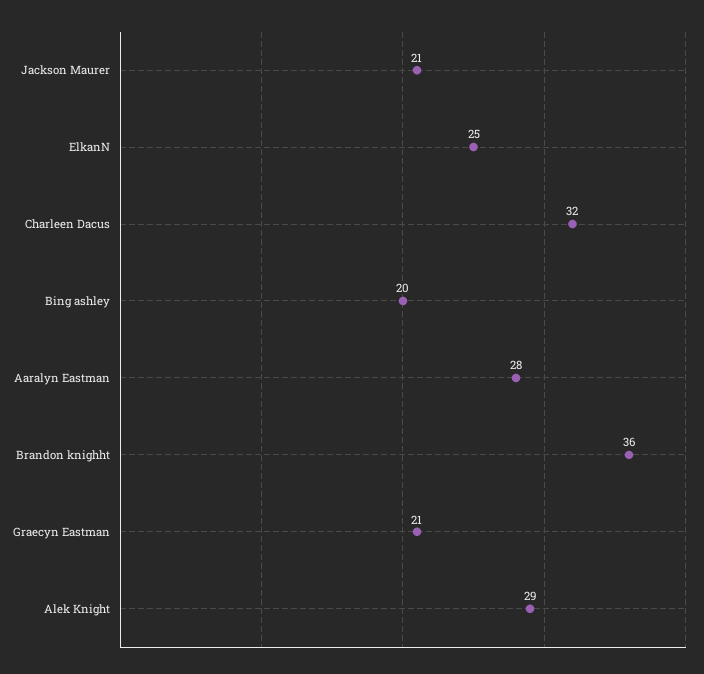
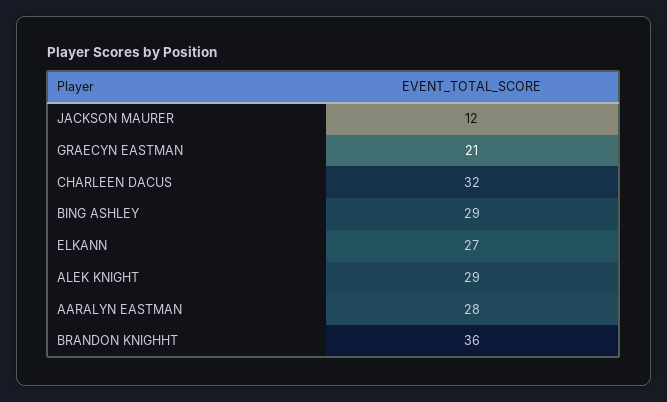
  {
-   "Jackson Maurer": 21,
+   "Jackson Maurer": 12,
-   "ElkanN": 25,
+   "ElkanN": 27,
    "Charleen Dacus": 32,
-   "Bing ashley": 20,
+   "Bing ashley": 29,
    "Aaralyn Eastman": 28,
    "Brandon knighht": 36,
    "Graecyn Eastman": 21,
    "Alek Knight": 29
  }

